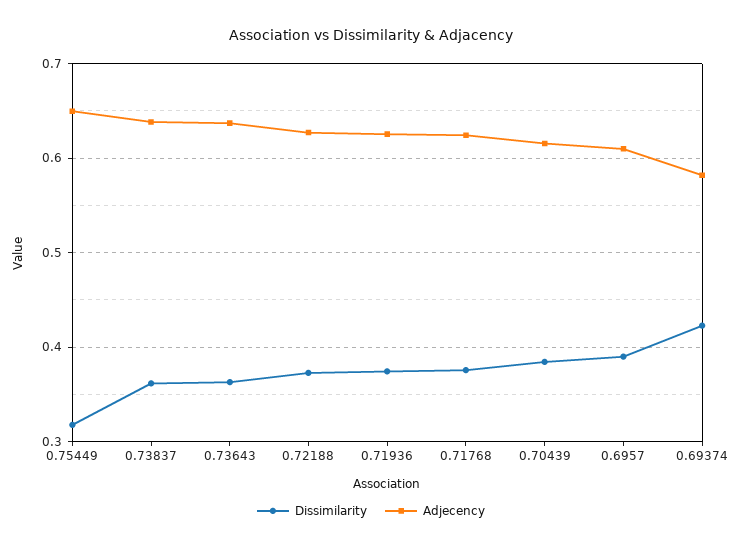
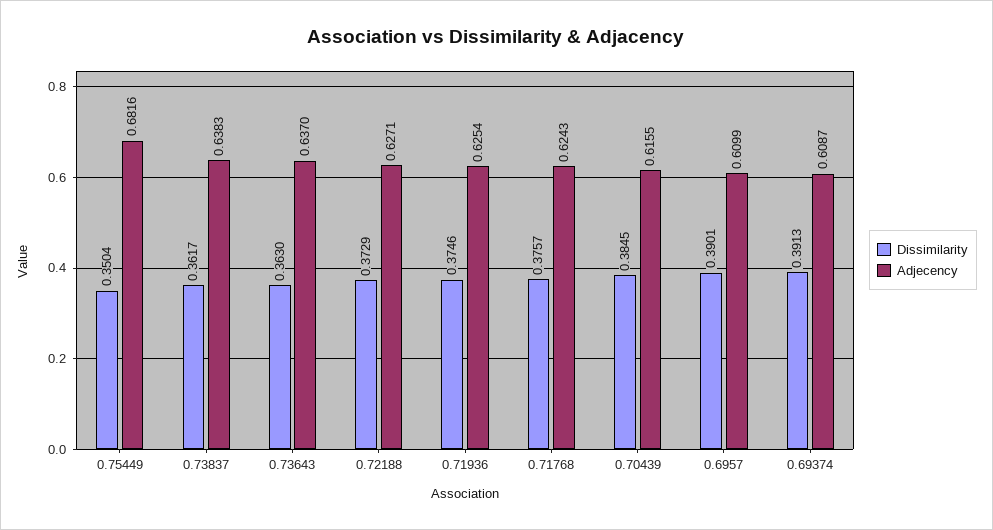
  {
    "Dissimilarity": {
-     "0.75449": 0.32,
+     "0.75449": 0.3504,
      "0.73837": 0.3617,
      "0.73643": 0.363,
      "0.72188": 0.3729,
      "0.71936": 0.3746,
      "0.71768": 0.3757,
      "0.70439": 0.3845,
      "0.6957": 0.3901,
-     "0.69374": 0.42
+     "0.69374": 0.3913
    },
    "Adjecency": {
-     "0.75449": 0.65,
+     "0.75449": 0.6816,
      "0.73837": 0.6383,
      "0.73643": 0.637,
      "0.72188": 0.6271,
      "0.71936": 0.6254,
      "0.71768": 0.6243,
      "0.70439": 0.6155,
      "0.6957": 0.6099,
-     "0.69374": 0.58
+     "0.69374": 0.6087
    }
  }

